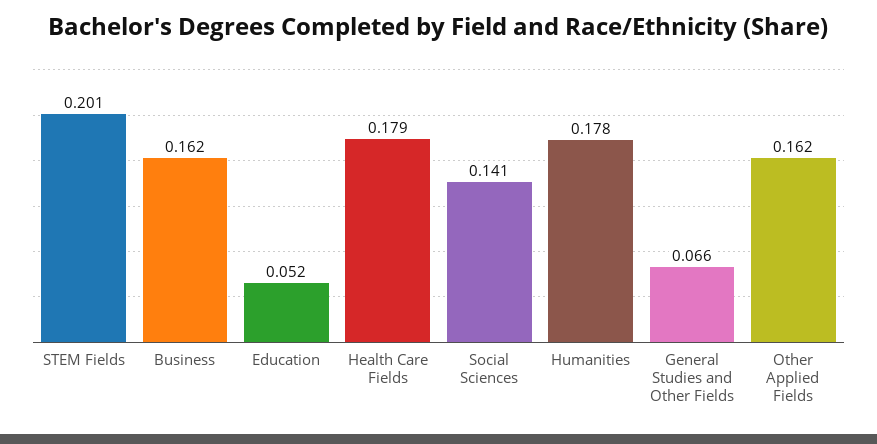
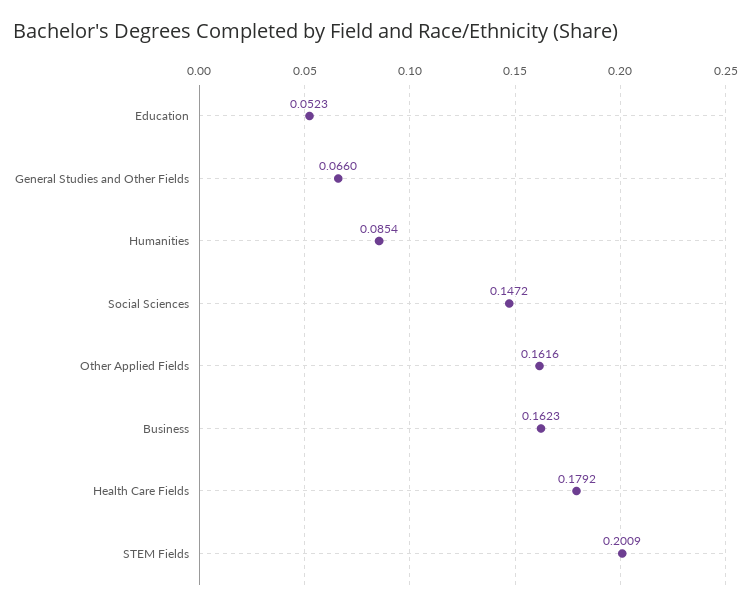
  {
    "STEM Fields": 0.2009,
    "Business": 0.1623,
    "Education": 0.0523,
    "Health Care Fields": 0.1792,
-   "Social Sciences": 0.141,
+   "Social Sciences": 0.1472,
-   "Humanities": 0.178,
+   "Humanities": 0.0854,
    "General Studies and Other Fields": 0.066,
    "Other Applied Fields": 0.1616
  }

